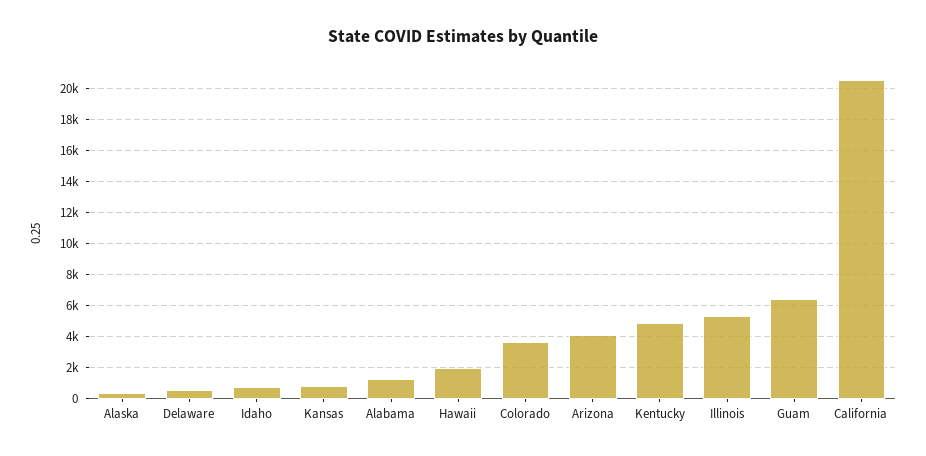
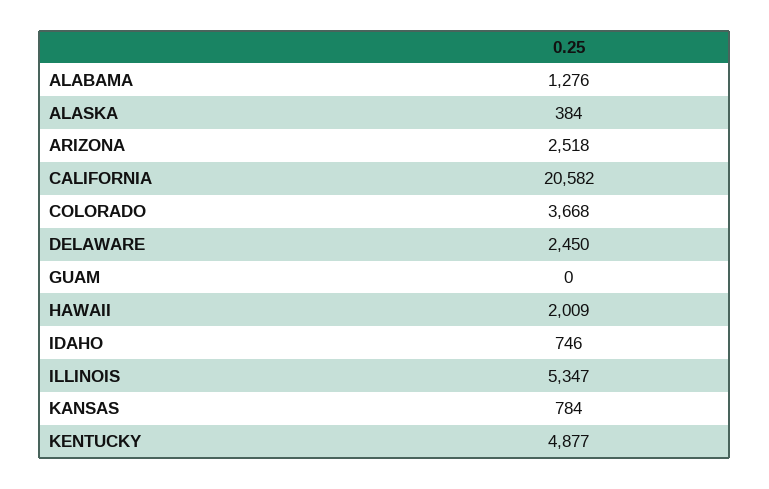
  {
    "Alaska": 384,
-   "Delaware": 500,
+   "Delaware": 2450,
    "Idaho": 746,
    "Kansas": 784,
    "Alabama": 1276,
    "Hawaii": 2009,
    "Colorado": 3668,
-   "Arizona": 4000,
+   "Arizona": 2518,
    "Kentucky": 4877,
    "Illinois": 5347,
-   "Guam": 6500,
+   "Guam": 0,
    "California": 20582
  }

